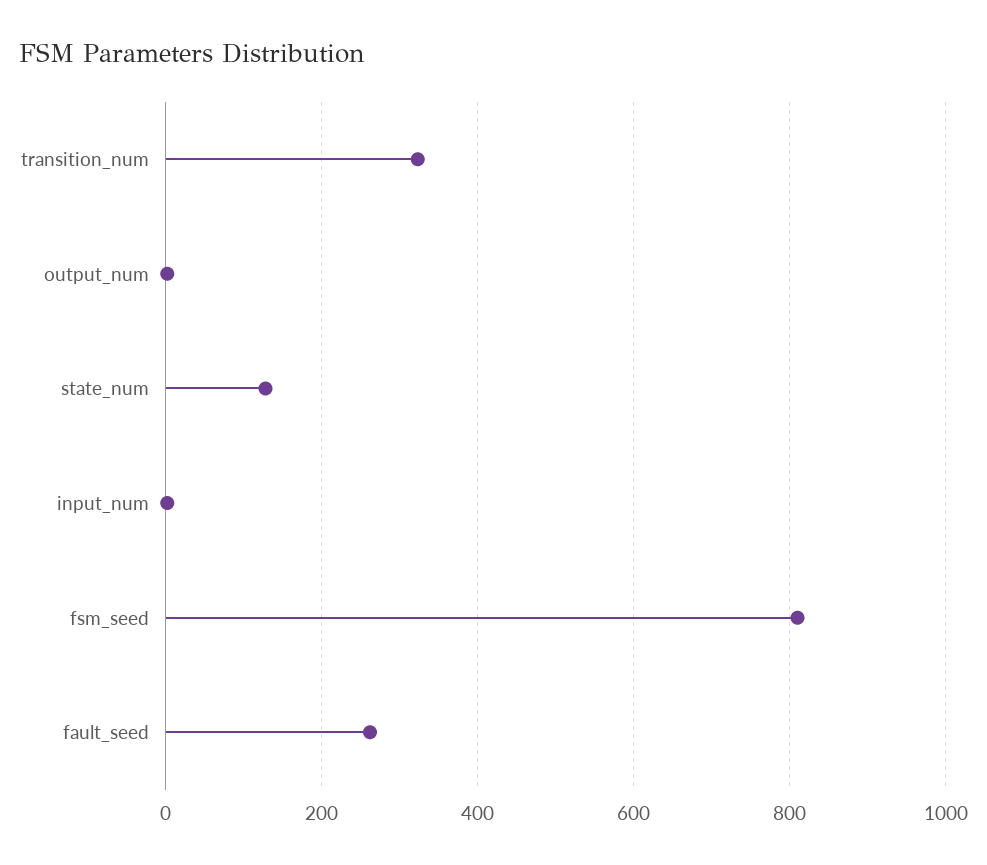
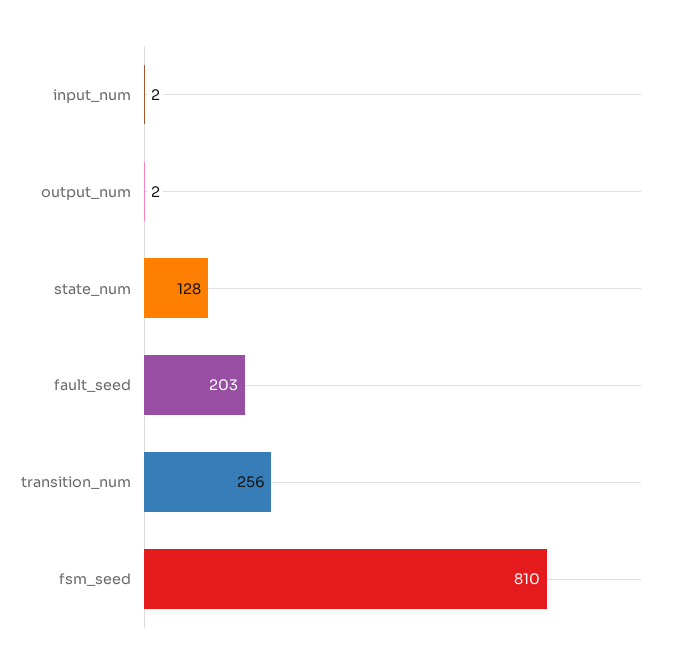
  {
-   "transition_num": 320,
+   "transition_num": 256,
    "output_num": 2,
    "state_num": 128,
    "input_num": 2,
    "fsm_seed": 810,
-   "fault_seed": 260
+   "fault_seed": 203
  }

